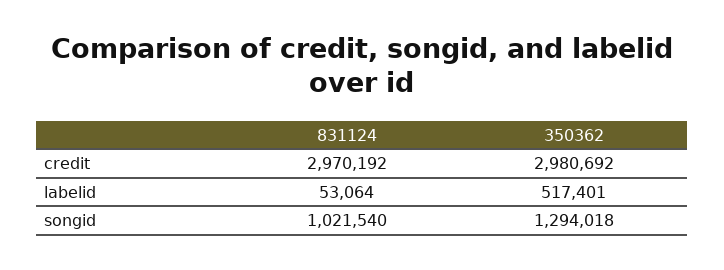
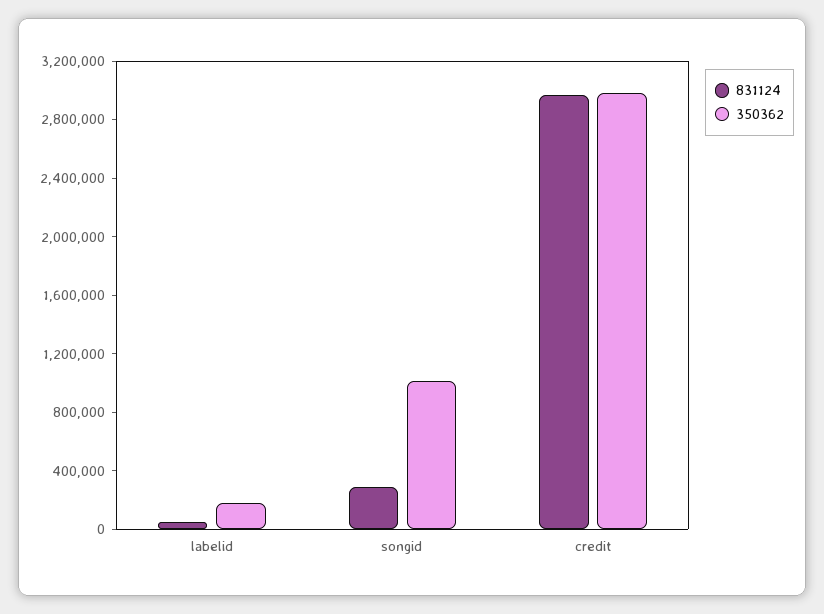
  {
    "831124": {
      "credit": 2970192,
      "labelid": 53064,
-     "songid": 1021540
+     "songid": 300000
    },
    "350362": {
      "credit": 2980692,
-     "labelid": 517401,
+     "labelid": 200000,
-     "songid": 1294018
+     "songid": 1000000
    }
  }

